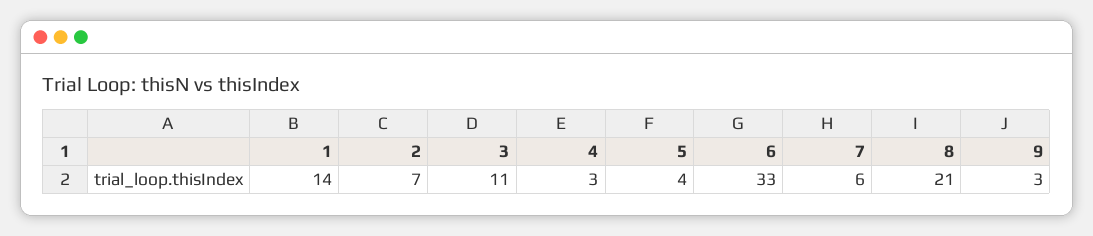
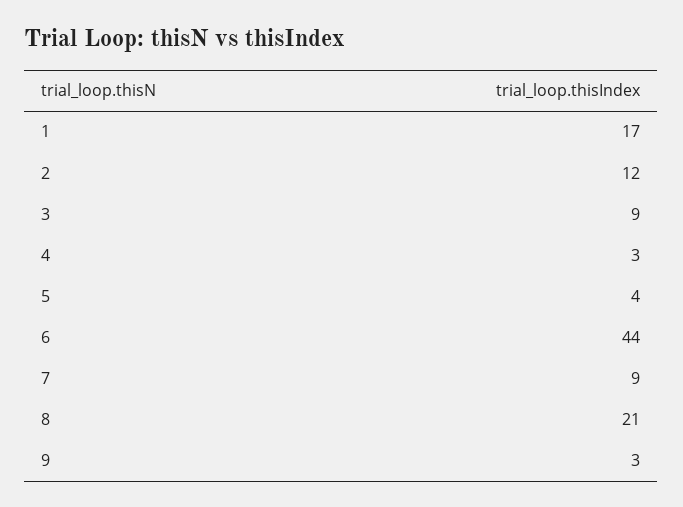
  {
-   "1": 14,
+   "1": 17,
-   "2": 7,
+   "2": 12,
-   "3": 11,
+   "3": 9,
    "4": 3,
    "5": 4,
-   "6": 33,
+   "6": 44,
-   "7": 6,
+   "7": 9,
    "8": 21,
    "9": 3
  }

